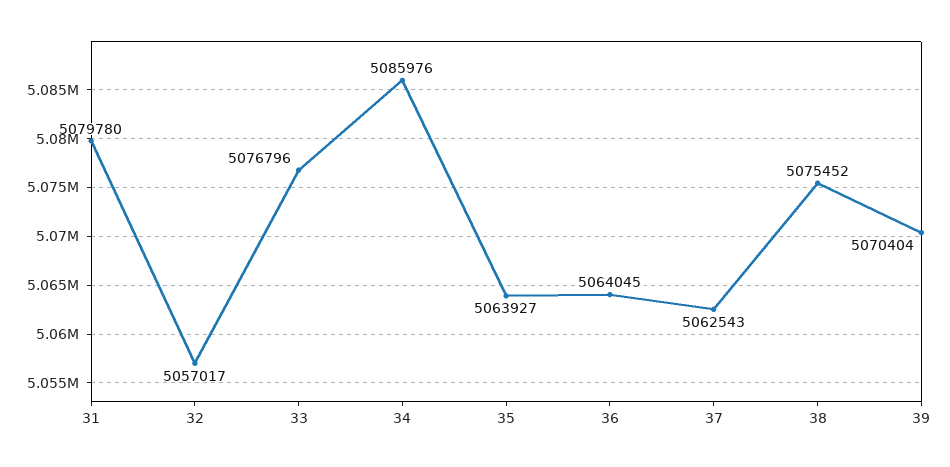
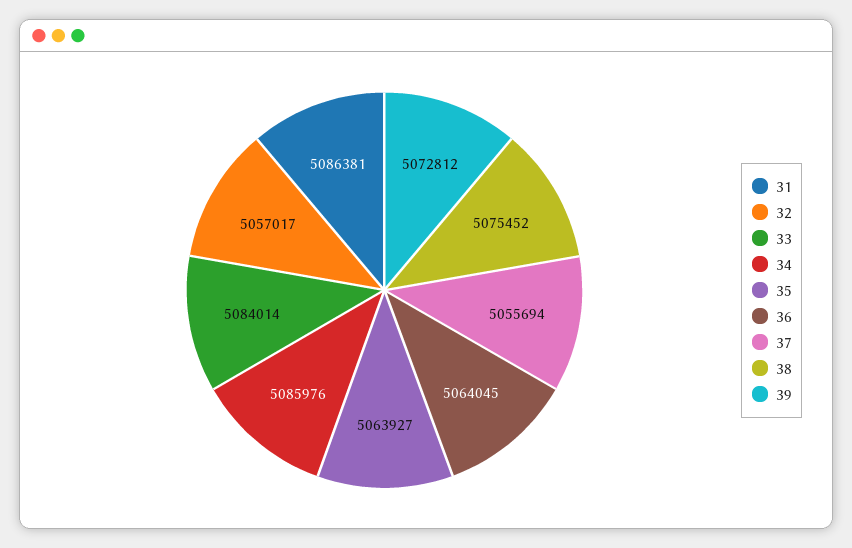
  {
-   "31": 5079780,
+   "31": 5086381,
    "32": 5057017,
-   "33": 5076796,
+   "33": 5084014,
    "34": 5085976,
    "35": 5063927,
    "36": 5064045,
-   "37": 5062543,
+   "37": 5055694,
    "38": 5075452,
-   "39": 5070404
+   "39": 5072812
  }

